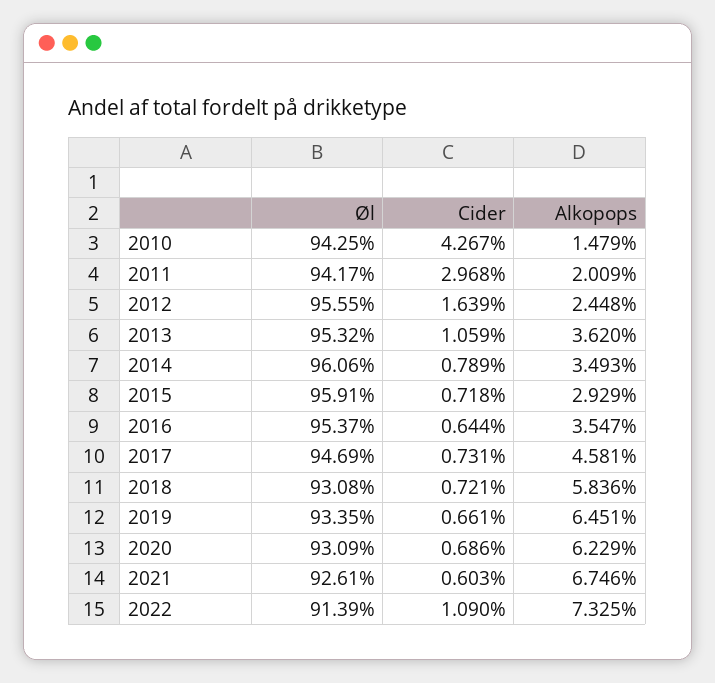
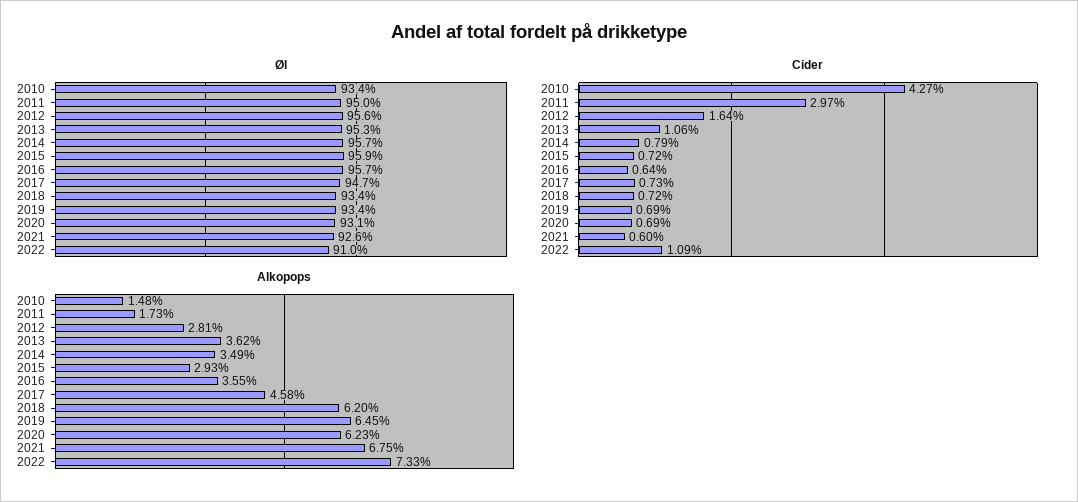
  {
    "Øl": {
-     "2010": 94.25,
+     "2010": 93.4,
-     "2011": 94.17,
+     "2011": 95,
      "2012": 95.55,
      "2013": 95.32,
-     "2014": 96.06,
+     "2014": 95.7,
      "2015": 95.91,
-     "2016": 95.37,
+     "2016": 95.7,
      "2017": 94.69,
-     "2018": 93.08,
+     "2018": 93.4,
      "2019": 93.35,
      "2020": 93.09,
      "2021": 92.61,
-     "2022": 91.39
+     "2022": 91
    },
    "Cider": {
      "2010": 4.267,
      "2011": 2.968,
      "2012": 1.639,
      "2013": 1.059,
      "2014": 0.789,
      "2015": 0.718,
      "2016": 0.644,
      "2017": 0.731,
      "2018": 0.721,
-     "2019": 0.661,
+     "2019": 0.69,
      "2020": 0.686,
      "2021": 0.603,
      "2022": 1.09
    },
    "Alkopops": {
      "2010": 1.479,
-     "2011": 2.009,
+     "2011": 1.73,
-     "2012": 2.448,
+     "2012": 2.81,
      "2013": 3.62,
      "2014": 3.493,
      "2015": 2.929,
      "2016": 3.547,
      "2017": 4.581,
-     "2018": 5.836,
+     "2018": 6.2,
      "2019": 6.451,
      "2020": 6.229,
      "2021": 6.746,
      "2022": 7.325
    }
  }

